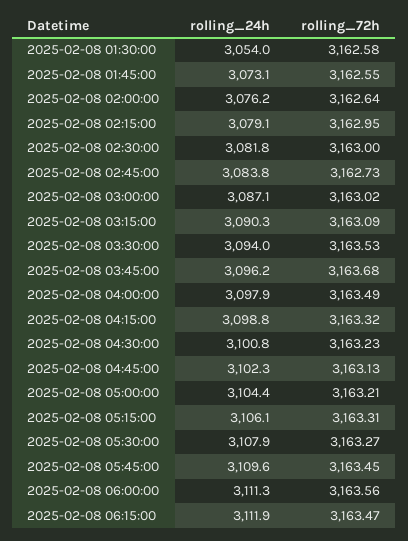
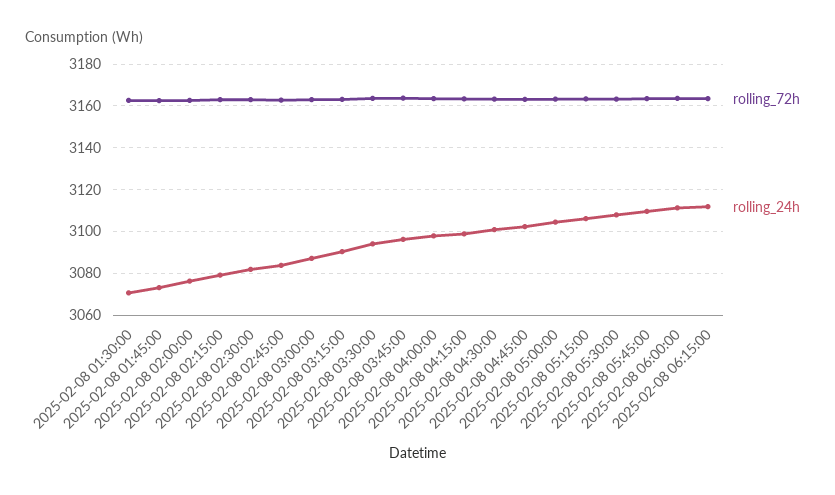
  {
    "rolling_24h": {
-     "2025-02-08 01:30:00": 3054,
+     "2025-02-08 01:30:00": 3070,
      "2025-02-08 01:45:00": 3073.1,
      "2025-02-08 02:00:00": 3076.2,
      "2025-02-08 02:15:00": 3079.1,
      "2025-02-08 02:30:00": 3081.8,
      "2025-02-08 02:45:00": 3083.8,
      "2025-02-08 03:00:00": 3087.1,
      "2025-02-08 03:15:00": 3090.3,
      "2025-02-08 03:30:00": 3094,
      "2025-02-08 03:45:00": 3096.2,
      "2025-02-08 04:00:00": 3097.9,
      "2025-02-08 04:15:00": 3098.8,
      "2025-02-08 04:30:00": 3100.8,
      "2025-02-08 04:45:00": 3102.3,
      "2025-02-08 05:00:00": 3104.4,
      "2025-02-08 05:15:00": 3106.1,
      "2025-02-08 05:30:00": 3107.9,
      "2025-02-08 05:45:00": 3109.6,
      "2025-02-08 06:00:00": 3111.3,
      "2025-02-08 06:15:00": 3111.9
    },
    "rolling_72h": {
      "2025-02-08 01:30:00": 3162.58,
      "2025-02-08 01:45:00": 3162.55,
      "2025-02-08 02:00:00": 3162.64,
      "2025-02-08 02:15:00": 3162.95,
      "2025-02-08 02:30:00": 3163,
      "2025-02-08 02:45:00": 3162.73,
      "2025-02-08 03:00:00": 3163.02,
      "2025-02-08 03:15:00": 3163.09,
      "2025-02-08 03:30:00": 3163.53,
      "2025-02-08 03:45:00": 3163.68,
      "2025-02-08 04:00:00": 3163.49,
      "2025-02-08 04:15:00": 3163.32,
      "2025-02-08 04:30:00": 3163.23,
      "2025-02-08 04:45:00": 3163.13,
      "2025-02-08 05:00:00": 3163.21,
      "2025-02-08 05:15:00": 3163.31,
      "2025-02-08 05:30:00": 3163.27,
      "2025-02-08 05:45:00": 3163.45,
      "2025-02-08 06:00:00": 3163.56,
      "2025-02-08 06:15:00": 3163.47
    }
  }

